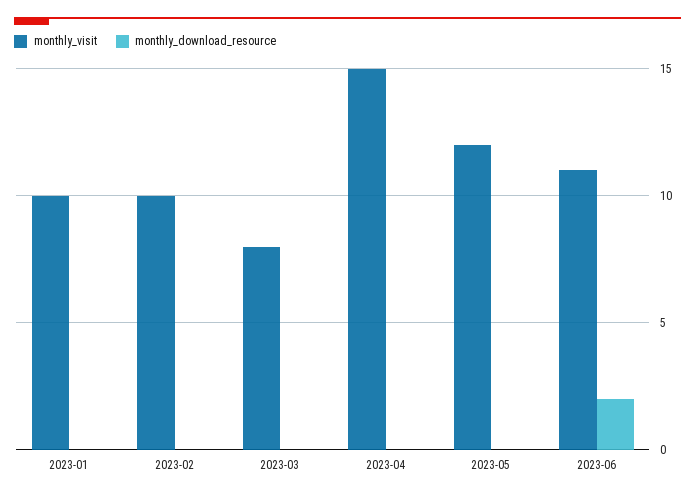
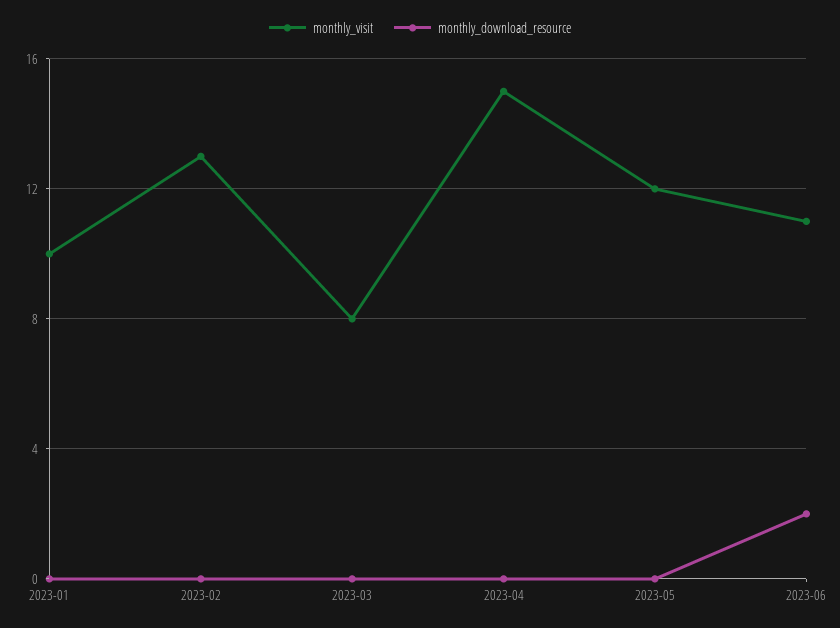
  {
    "monthly_visit": {
      "2023-01": 10,
-     "2023-02": 10,
+     "2023-02": 13,
      "2023-03": 8,
      "2023-04": 15,
      "2023-05": 12,
      "2023-06": 11
    },
    "monthly_download_resource": {
      "2023-01": 0,
      "2023-02": 0,
      "2023-03": 0,
      "2023-04": 0,
      "2023-05": 0,
      "2023-06": 2
    }
  }

